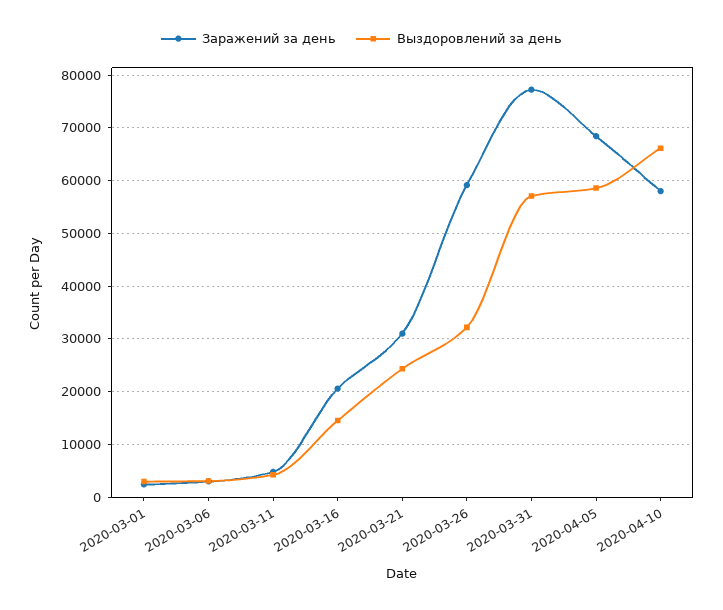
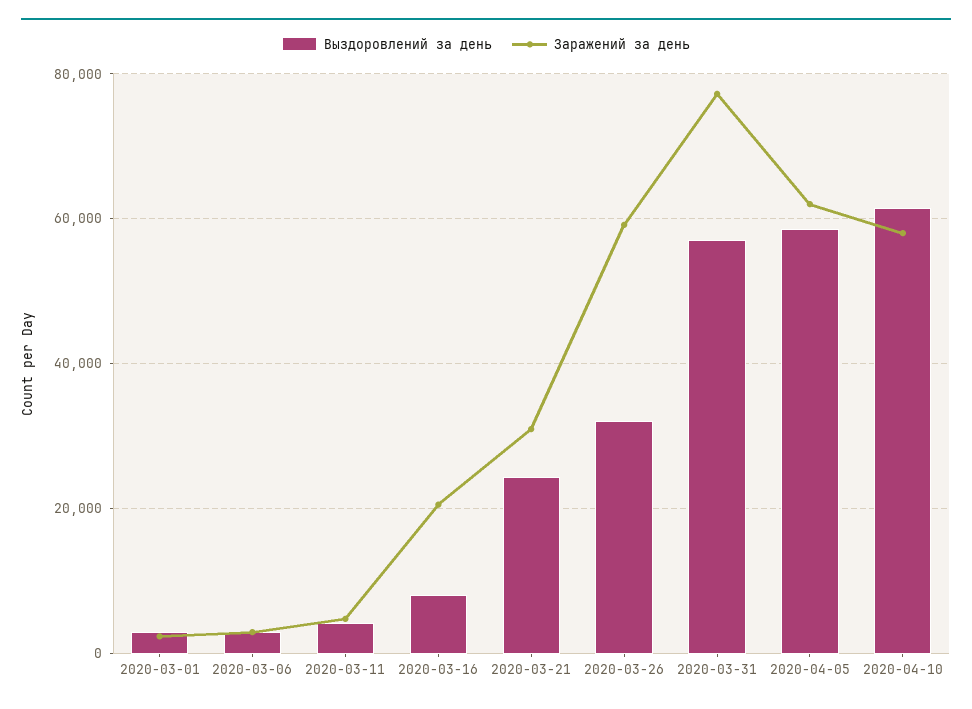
  {
    "Заражений за день": {
      "2020-03-01": 2000,
      "2020-03-06": 2000,
      "2020-03-11": 4000,
      "2020-03-16": 20000,
      "2020-03-21": 30000,
      "2020-03-26": 60000,
      "2020-03-31": 78000,
-     "2020-04-05": 68000,
+     "2020-04-05": 62000,
      "2020-04-10": 58000
    },
    "Выздоровлений за день": {
      "2020-03-01": 2000,
      "2020-03-06": 4000,
      "2020-03-11": 4000,
-     "2020-03-16": 14000,
+     "2020-03-16": 8000,
      "2020-03-21": 24000,
      "2020-03-26": 32000,
      "2020-03-31": 58000,
      "2020-04-05": 58000,
-     "2020-04-10": 66000
+     "2020-04-10": 62000
    }
  }

